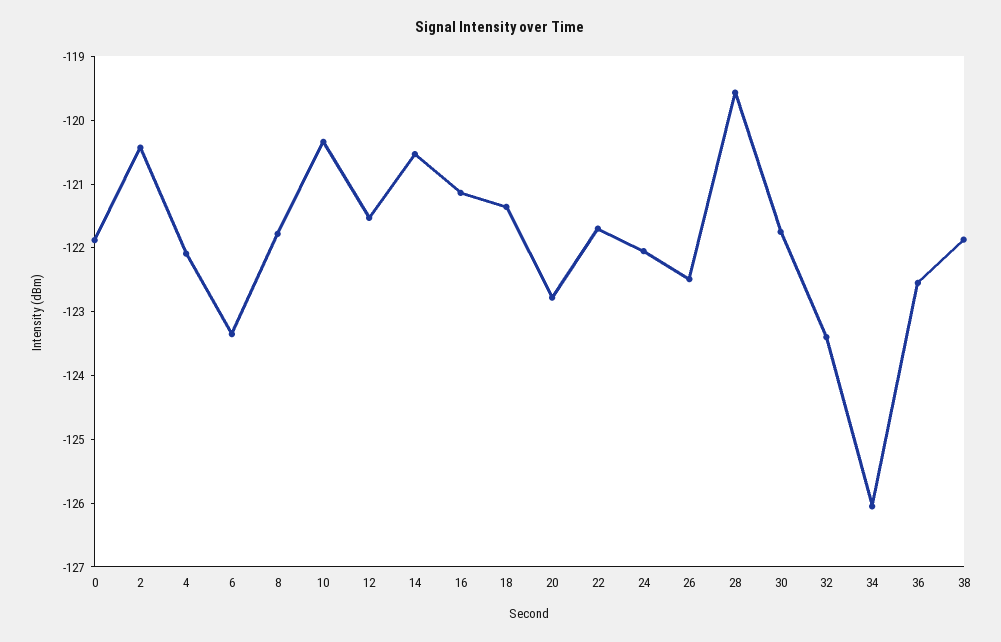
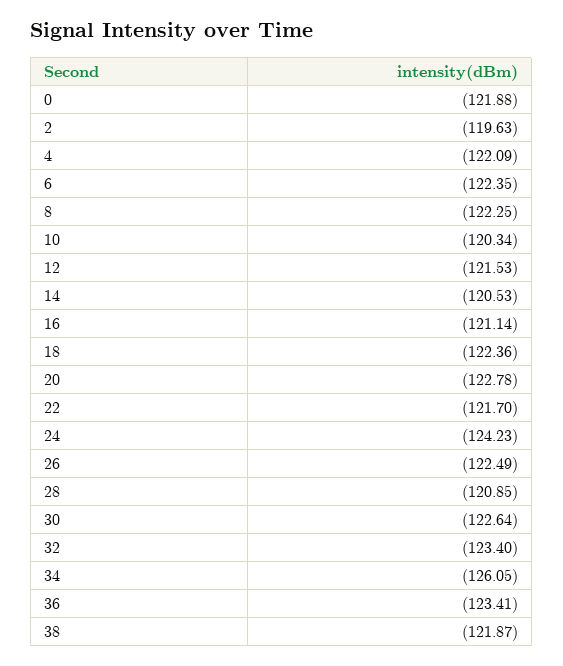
  {
    "0": -121.88,
-   "2": -120.4,
+   "2": -119.63,
    "4": -122.09,
-   "6": -123.4,
+   "6": -122.35,
-   "8": -121.8,
+   "8": -122.25,
    "10": -120.34,
    "12": -121.53,
    "14": -120.53,
    "16": -121.14,
-   "18": -121.4,
+   "18": -122.36,
    "20": -122.78,
    "22": -121.7,
-   "24": -122,
+   "24": -124.23,
    "26": -122.49,
-   "28": -119.6,
+   "28": -120.85,
-   "30": -121.8,
+   "30": -122.64,
    "32": -123.4,
    "34": -126.05,
-   "36": -122.6,
+   "36": -123.41,
    "38": -121.87
  }

